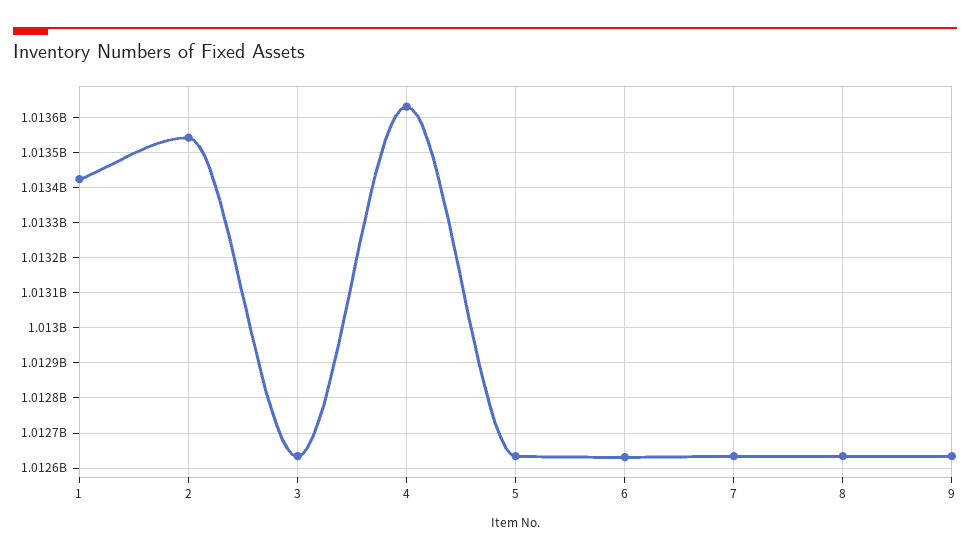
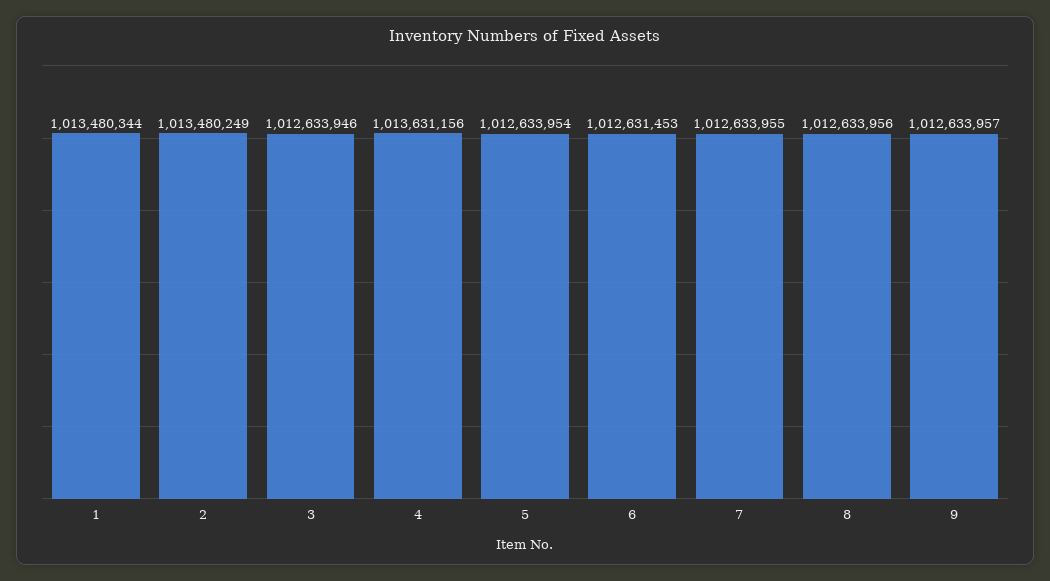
  {
-   "1": 1013420000,
+   "1": 1013480344,
-   "2": 1013540000,
+   "2": 1013480249,
    "3": 1012633946,
    "4": 1013631156,
    "5": 1012633954,
    "6": 1012631453,
    "7": 1012633955,
    "8": 1012633956,
    "9": 1012633957
  }

